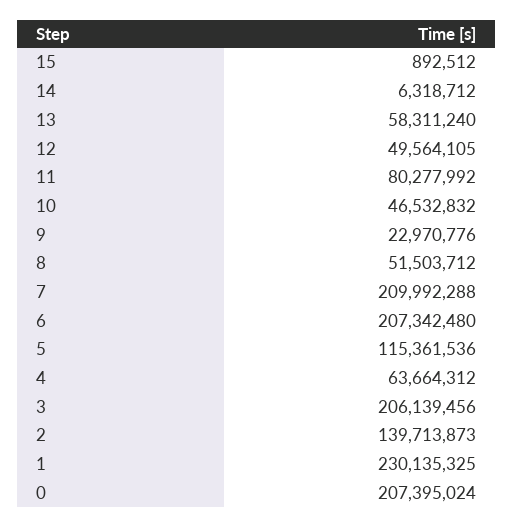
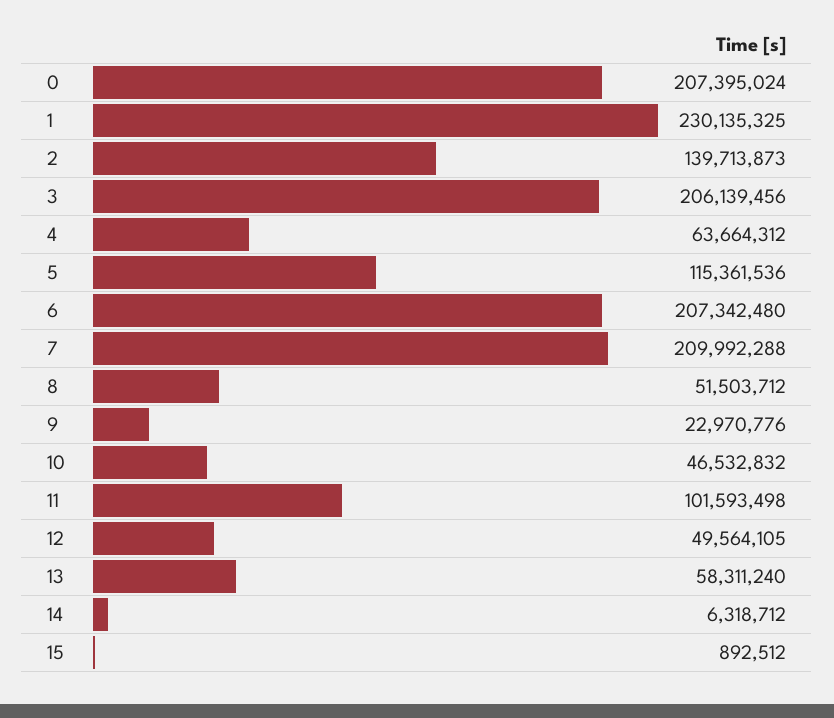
  {
    "15": 892512,
    "14": 6318712,
    "13": 58311240,
    "12": 49564105,
-   "11": 80277992,
+   "11": 101593498,
    "10": 46532832,
    "9": 22970776,
    "8": 51503712,
    "7": 209992288,
    "6": 207342480,
    "5": 115361536,
    "4": 63664312,
    "3": 206139456,
    "2": 139713873,
    "1": 230135325,
    "0": 207395024
  }

